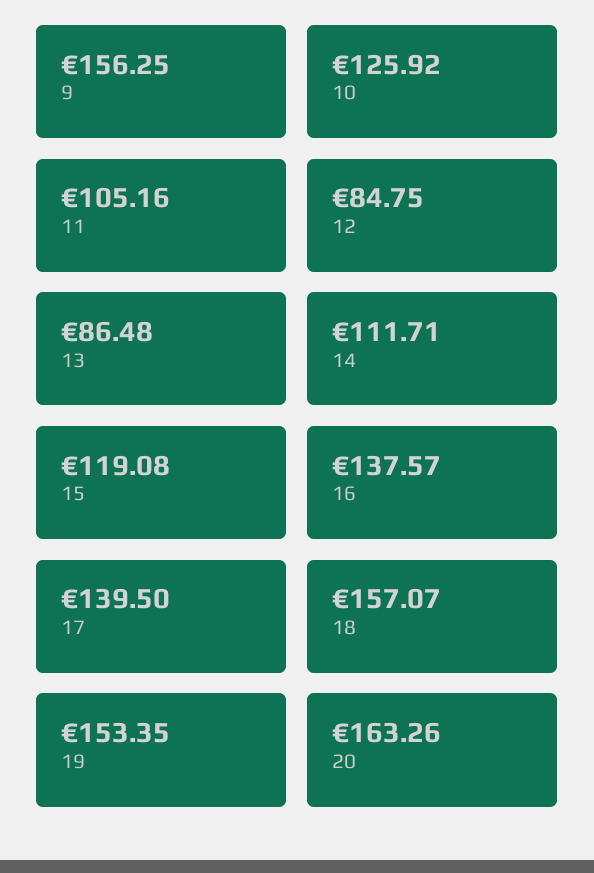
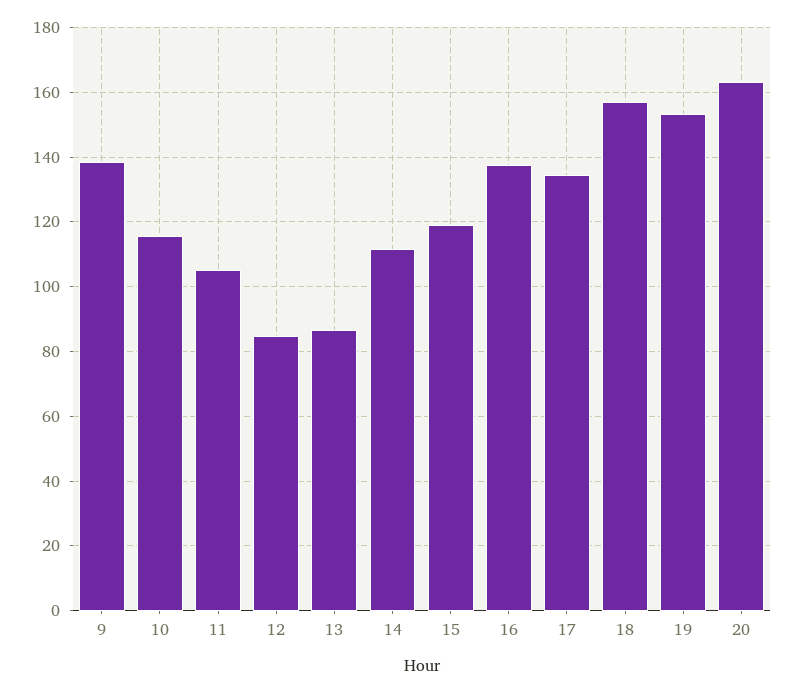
  {
-   "9": 156.25,
+   "9": 138,
-   "10": 125.92,
+   "10": 116,
    "11": 105.16,
    "12": 84.75,
    "13": 86.48,
    "14": 111.71,
    "15": 119.08,
    "16": 137.57,
-   "17": 139.5,
+   "17": 134,
    "18": 157.07,
    "19": 153.35,
    "20": 163.26
  }

